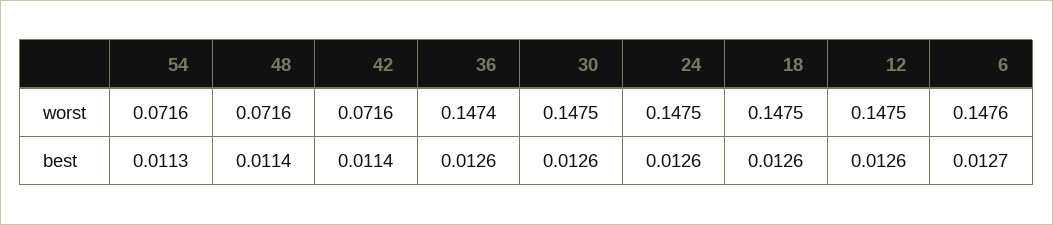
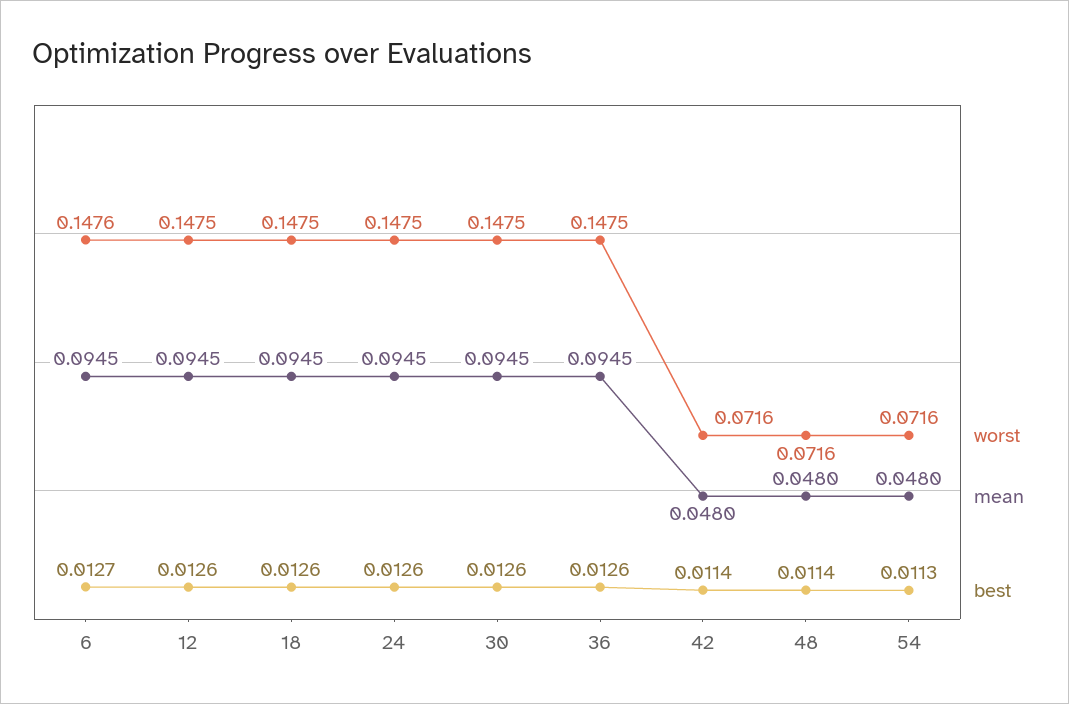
  {
    "worst": {
      "54": 0.0716,
      "48": 0.0716,
      "42": 0.0716,
-     "36": 0.1474,
+     "36": 0.1475,
      "30": 0.1475,
      "24": 0.1475,
      "18": 0.1475,
      "12": 0.1475,
      "6": 0.1476
    },
    "best": {
      "54": 0.0113,
      "48": 0.0114,
      "42": 0.0114,
      "36": 0.0126,
      "30": 0.0126,
      "24": 0.0126,
      "18": 0.0126,
      "12": 0.0126,
      "6": 0.0127
-   }
+   },
+   "mean": {
+     "6": 0.0945,
+     "12": 0.0945,
+     "18": 0.0945,
+     "24": 0.0945,
+     "30": 0.0945,
+     "36": 0.0945,
+     "42": 0.048,
+     "48": 0.048,
+     "54": 0.048
+   }
  }

